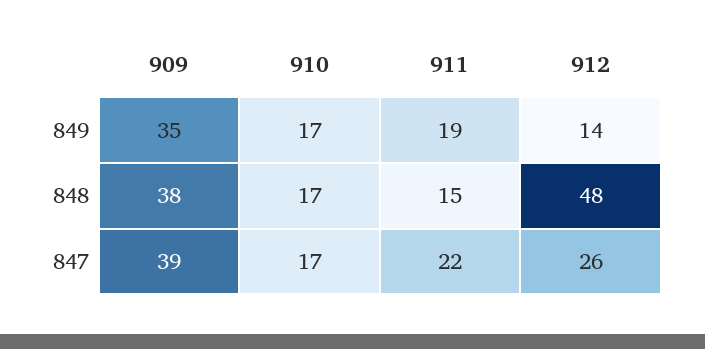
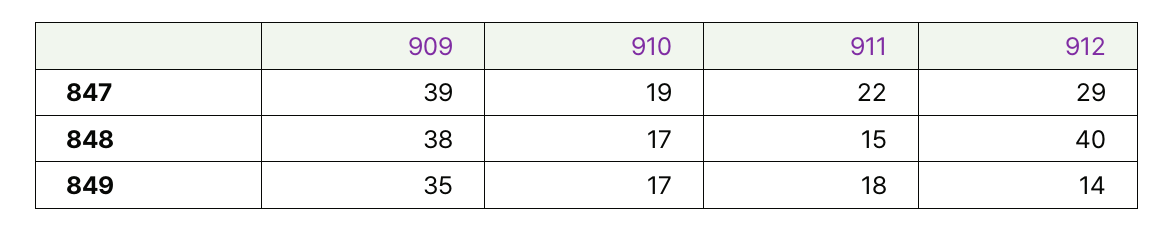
  {
    "909": {
      "849": 35,
      "848": 38,
      "847": 39
    },
    "910": {
      "849": 17,
      "848": 17,
-     "847": 17
+     "847": 19
    },
    "911": {
-     "849": 19,
+     "849": 18,
      "848": 15,
      "847": 22
    },
    "912": {
      "849": 14,
-     "848": 48,
+     "848": 40,
-     "847": 26
+     "847": 29
    }
  }

